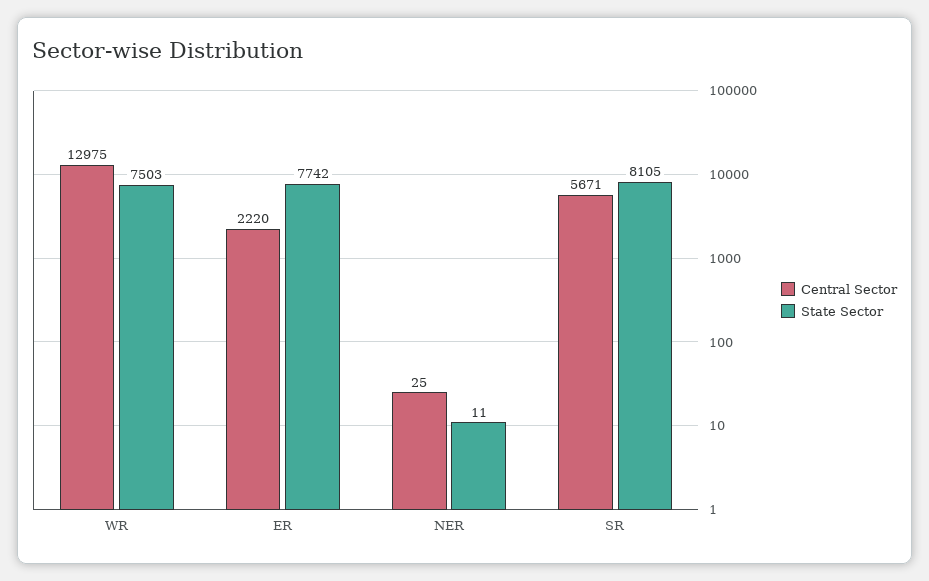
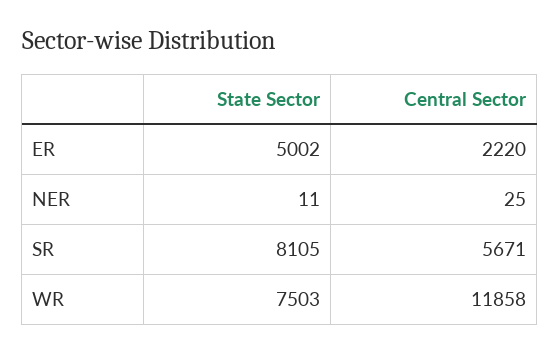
  {
    "Central Sector": {
-     "WR": 12975,
+     "WR": 11858,
      "ER": 2220,
      "NER": 25,
      "SR": 5671
    },
    "State Sector": {
      "WR": 7503,
-     "ER": 7742,
+     "ER": 5002,
      "NER": 11,
      "SR": 8105
    }
  }

